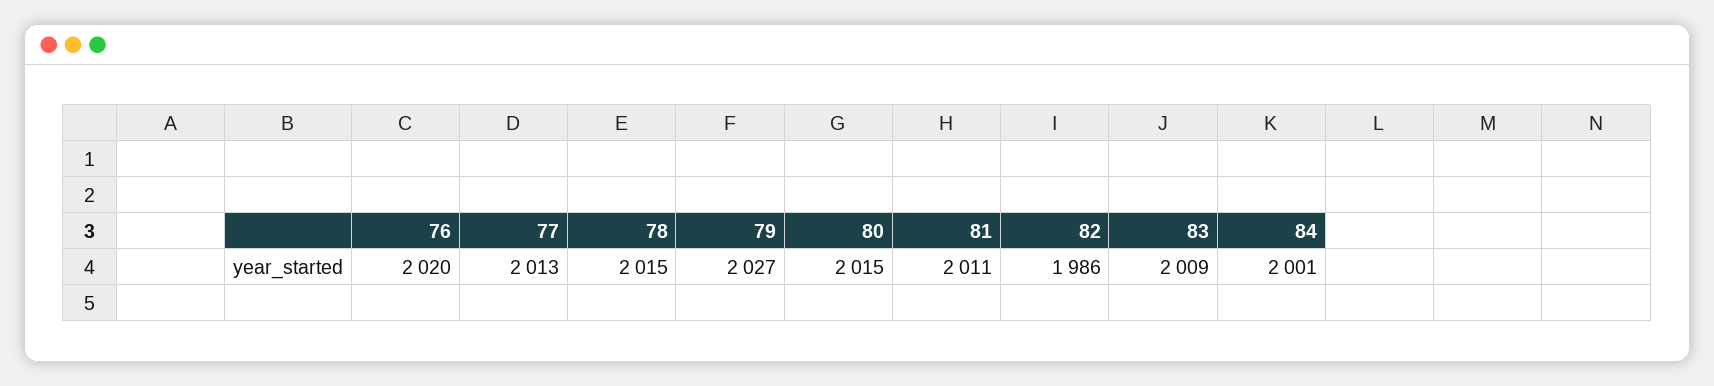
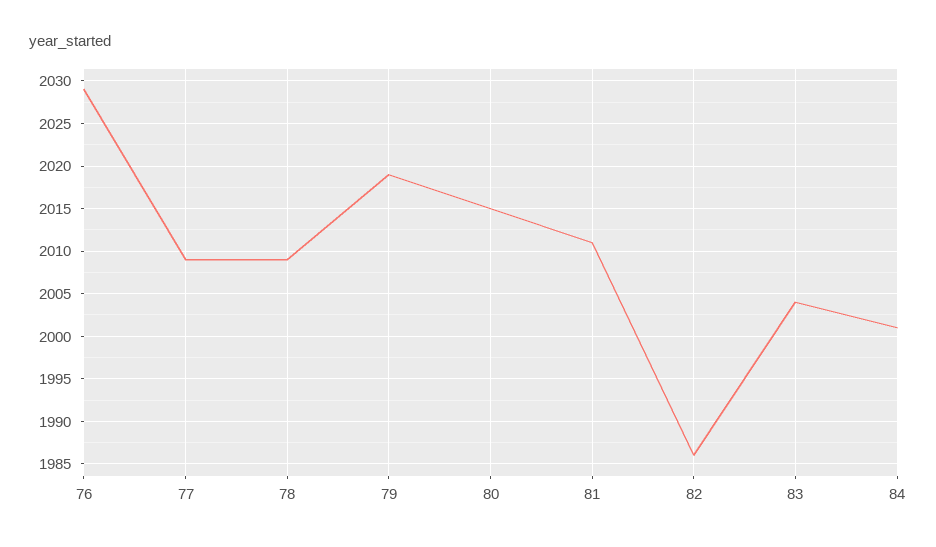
  {
-   "76": 2020,
+   "76": 2029,
-   "77": 2013,
+   "77": 2009,
-   "78": 2015,
+   "78": 2009,
-   "79": 2027,
+   "79": 2019,
    "80": 2015,
    "81": 2011,
    "82": 1986,
-   "83": 2009,
+   "83": 2004,
    "84": 2001
  }

